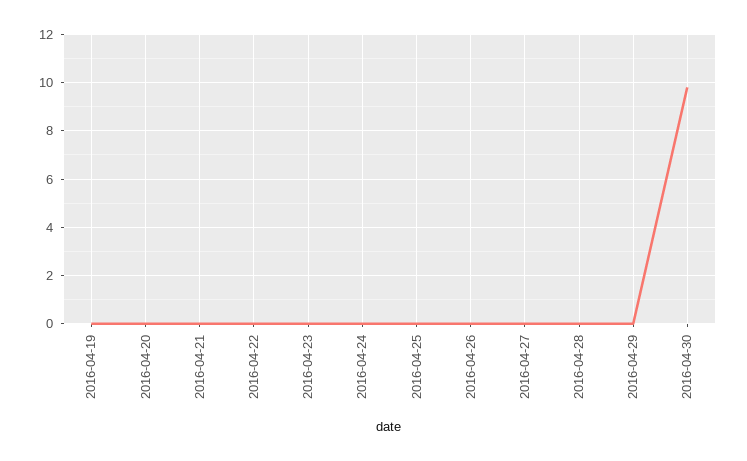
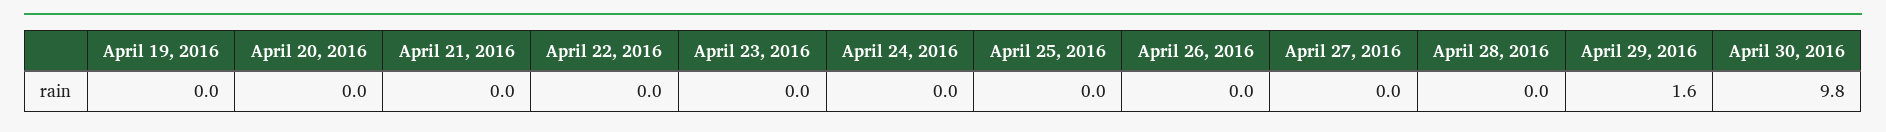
  {
    "2016-04-19": 0,
    "2016-04-20": 0,
    "2016-04-21": 0,
    "2016-04-22": 0,
    "2016-04-23": 0,
    "2016-04-24": 0,
    "2016-04-25": 0,
    "2016-04-26": 0,
    "2016-04-27": 0,
    "2016-04-28": 0,
-   "2016-04-29": 0,
+   "2016-04-29": 1.6,
    "2016-04-30": 9.8
  }

